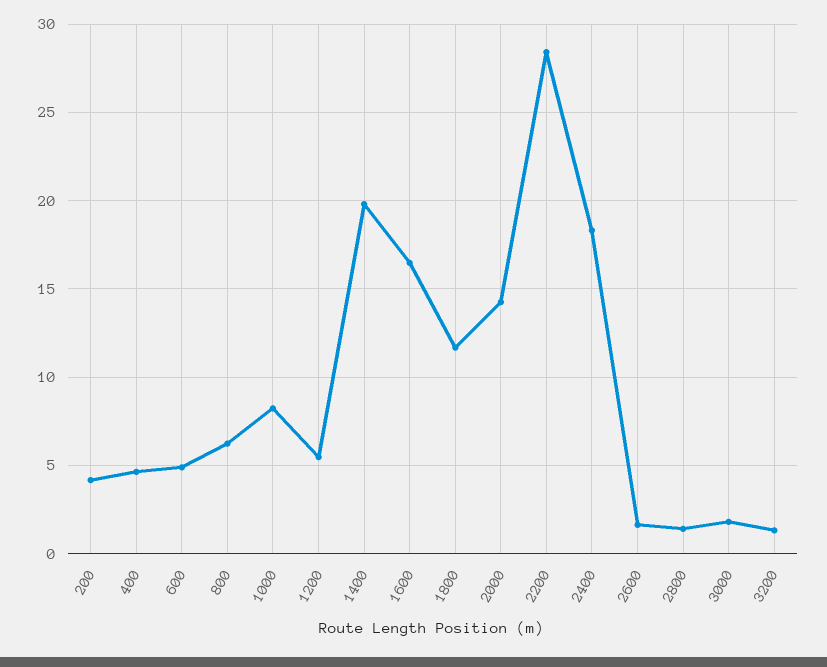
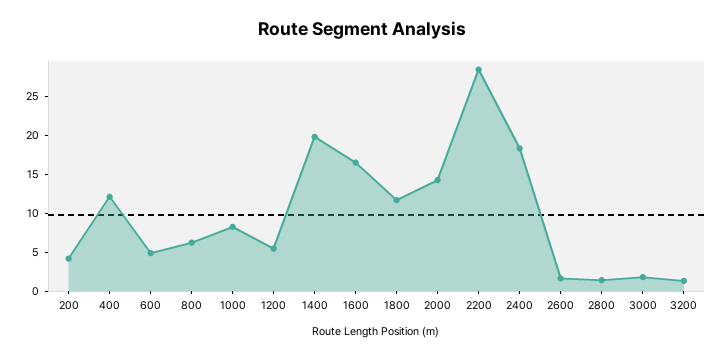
  {
    "200": 4,
-   "400": 4.5,
+   "400": 12.5,
    "600": 5,
    "800": 6,
    "1000": 8,
    "1200": 5.5,
    "1400": 20,
    "1600": 16.5,
    "1800": 11.5,
    "2000": 14.5,
    "2200": 28.5,
    "2400": 18.5,
    "2600": 1.5,
    "2800": 1.5,
    "3000": 2,
    "3200": 1.5
  }

